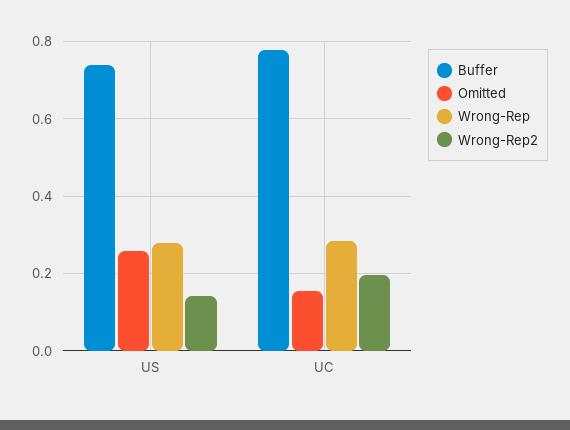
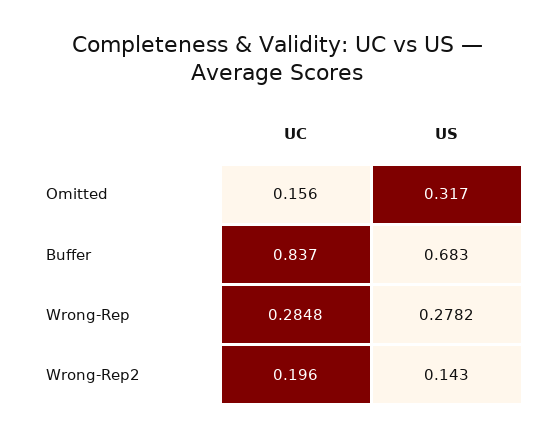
  {
    "Buffer": {
-     "US": 0.74,
+     "US": 0.683,
-     "UC": 0.78
+     "UC": 0.837
    },
    "Omitted": {
-     "US": 0.26,
+     "US": 0.317,
      "UC": 0.156
    },
    "Wrong-Rep": {
      "US": 0.2782,
      "UC": 0.2848
    },
    "Wrong-Rep2": {
      "US": 0.143,
      "UC": 0.196
    }
  }

